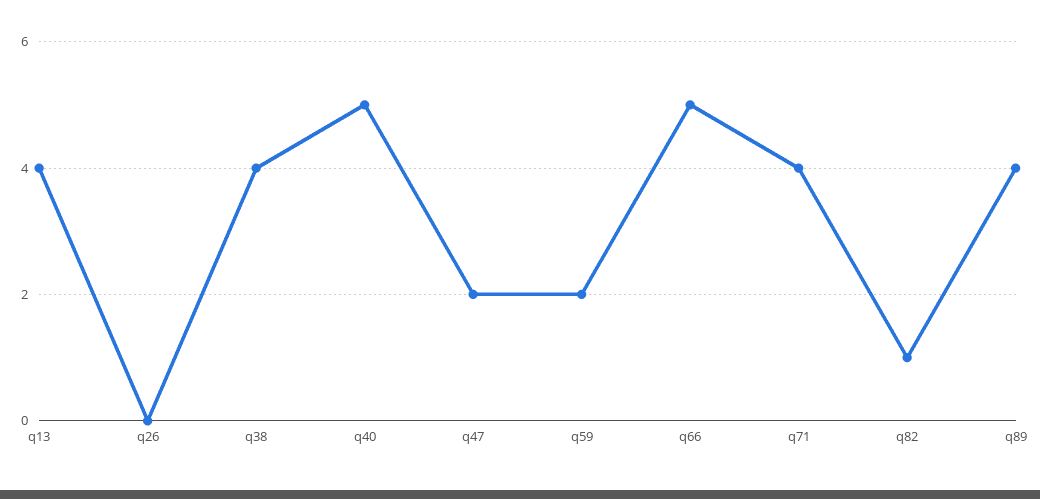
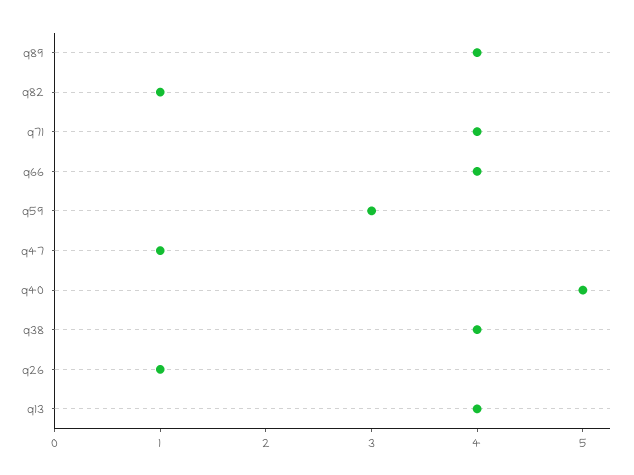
  {
    "q13": 4,
-   "q26": 0,
+   "q26": 1,
    "q38": 4,
    "q40": 5,
-   "q47": 2,
+   "q47": 1,
-   "q59": 2,
+   "q59": 3,
-   "q66": 5,
+   "q66": 4,
    "q71": 4,
    "q82": 1,
    "q89": 4
  }

